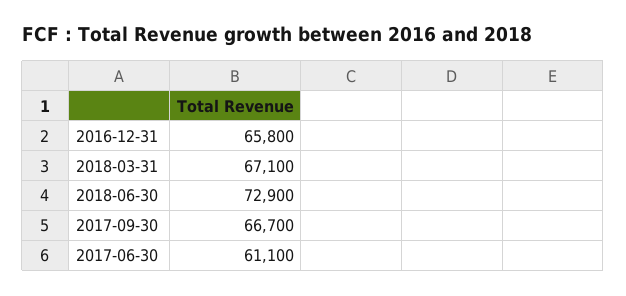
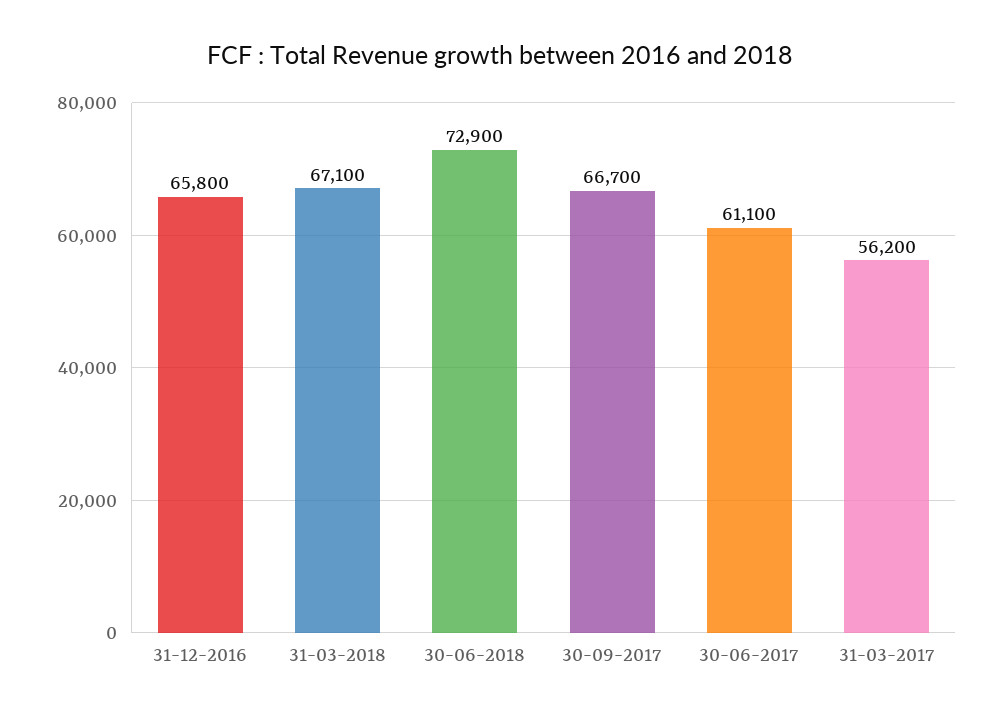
  {
    "2016-12-31": 65800,
    "2018-03-31": 67100,
    "2018-06-30": 72900,
    "2017-09-30": 66700,
-   "2017-06-30": 61100
+   "2017-06-30": 61100,
+   "31-03-2017": 56200
  }

